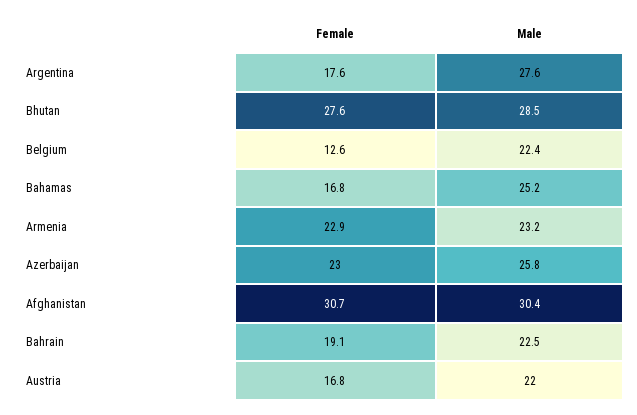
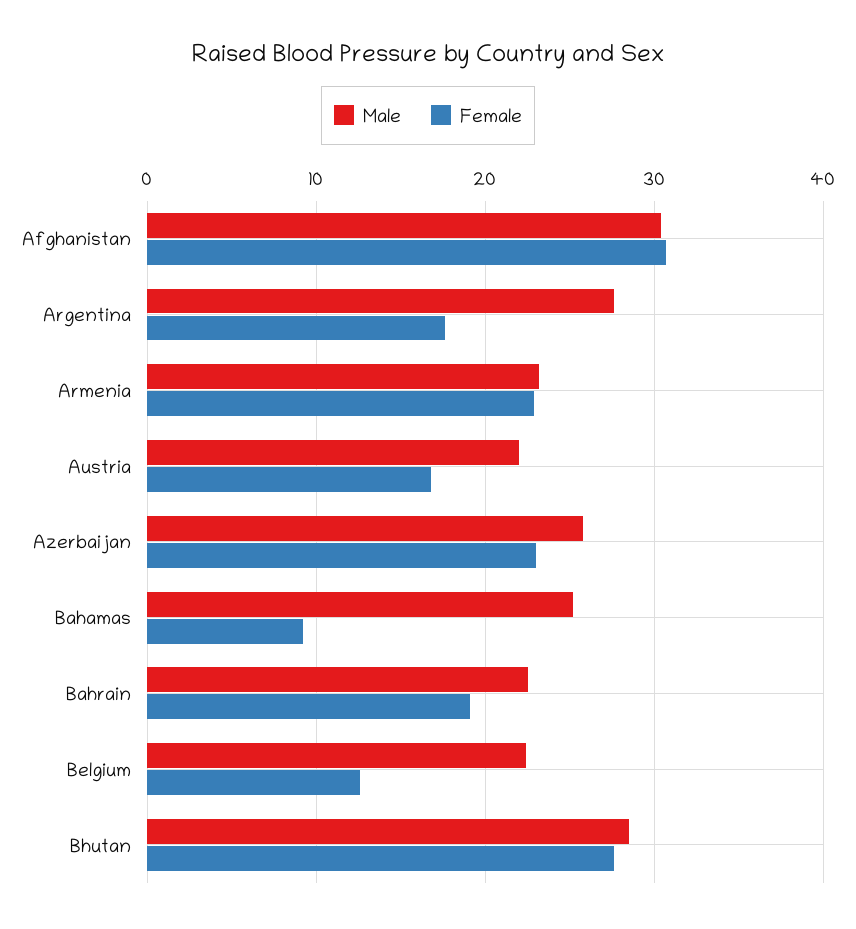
  {
    "Female": {
      "Argentina": 17.6,
      "Bhutan": 27.6,
      "Belgium": 12.6,
-     "Bahamas": 16.8,
+     "Bahamas": 9,
      "Armenia": 22.9,
      "Azerbaijan": 23,
      "Afghanistan": 30.7,
      "Bahrain": 19.1,
      "Austria": 16.8
    },
    "Male": {
      "Argentina": 27.6,
      "Bhutan": 28.5,
      "Belgium": 22.4,
      "Bahamas": 25.2,
      "Armenia": 23.2,
      "Azerbaijan": 25.8,
      "Afghanistan": 30.4,
      "Bahrain": 22.5,
      "Austria": 22
    }
  }

